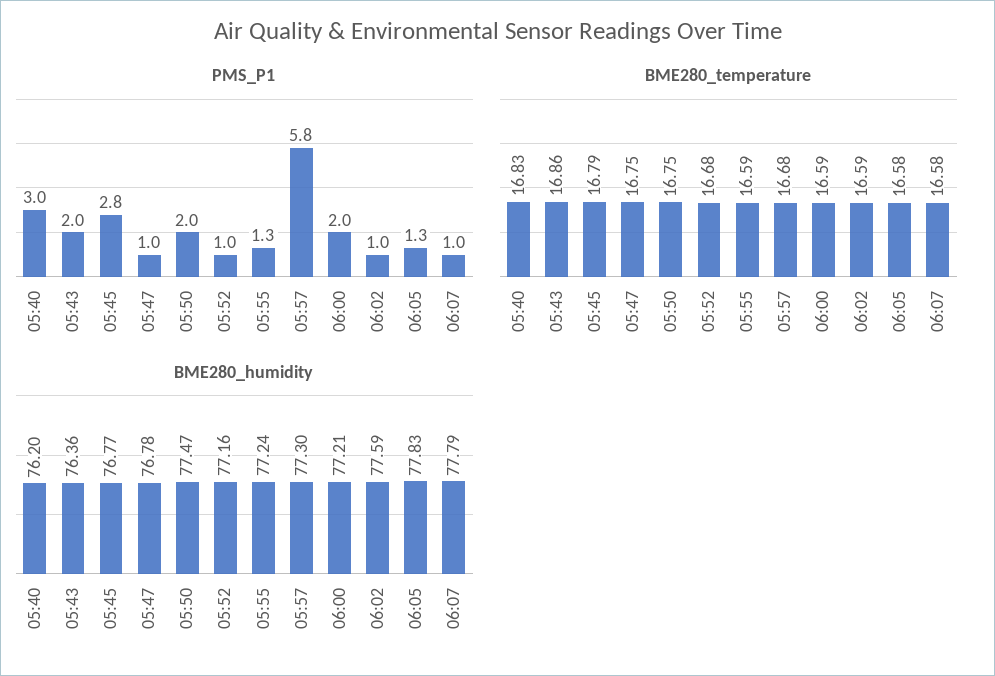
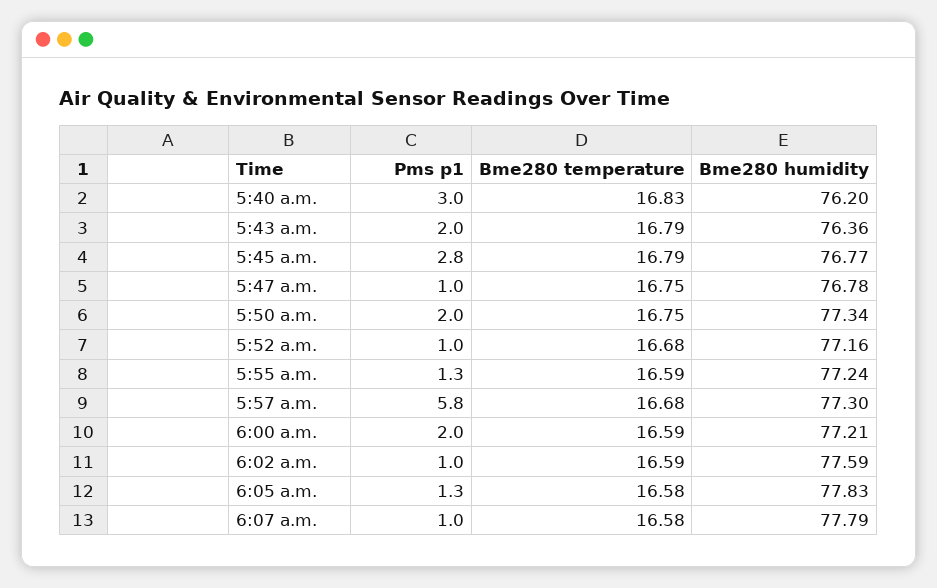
  {
    "PMS_P1": {
      "05:40": 3,
      "05:43": 2,
      "05:45": 2.8,
      "05:47": 1,
      "05:50": 2,
      "05:52": 1,
      "05:55": 1.3,
      "05:57": 5.8,
      "06:00": 2,
      "06:02": 1,
      "06:05": 1.3,
      "06:07": 1
    },
    "BME280_temperature": {
      "05:40": 16.83,
-     "05:43": 16.86,
+     "05:43": 16.79,
      "05:45": 16.79,
      "05:47": 16.75,
      "05:50": 16.75,
      "05:52": 16.68,
      "05:55": 16.59,
      "05:57": 16.68,
      "06:00": 16.59,
      "06:02": 16.59,
      "06:05": 16.58,
      "06:07": 16.58
    },
    "BME280_humidity": {
      "05:40": 76.2,
      "05:43": 76.36,
      "05:45": 76.77,
      "05:47": 76.78,
-     "05:50": 77.47,
+     "05:50": 77.34,
      "05:52": 77.16,
      "05:55": 77.24,
      "05:57": 77.3,
      "06:00": 77.21,
      "06:02": 77.59,
      "06:05": 77.83,
      "06:07": 77.79
    }
  }

